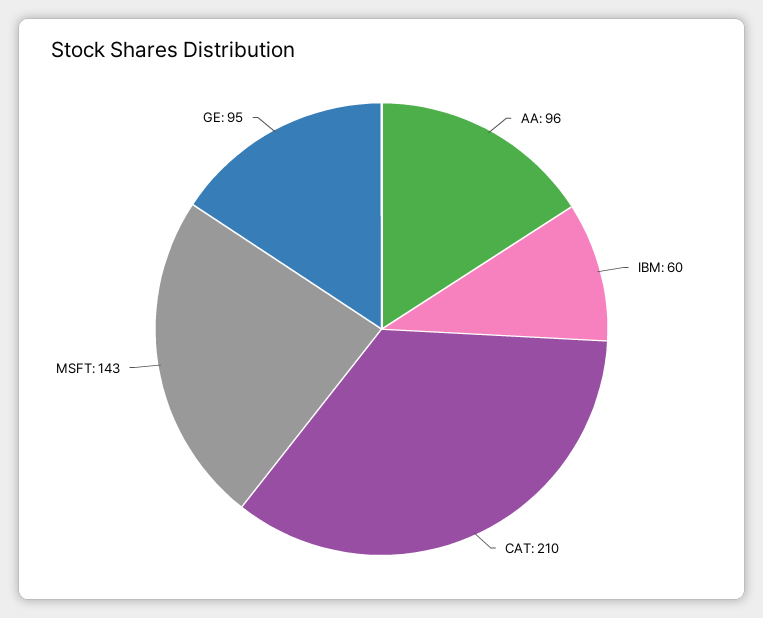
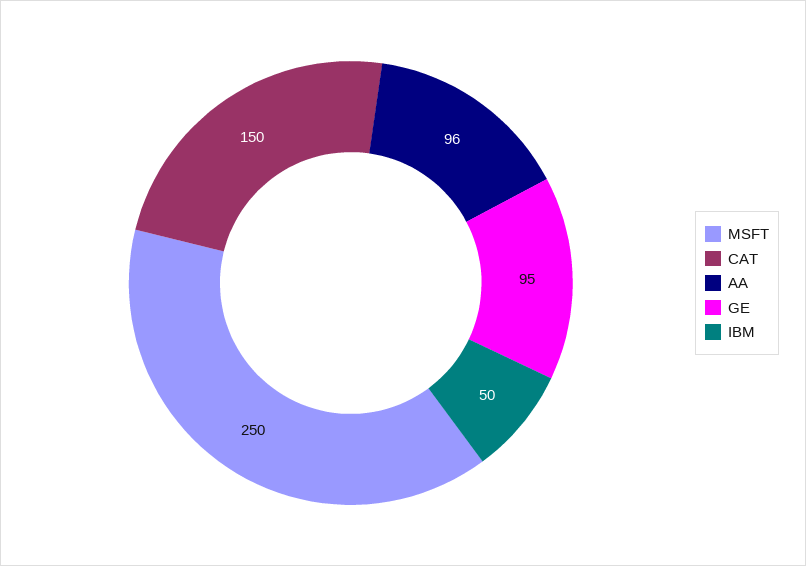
  {
    "AA": 96,
-   "IBM": 60,
+   "IBM": 50,
-   "CAT": 210,
+   "CAT": 150,
-   "MSFT": 143,
+   "MSFT": 250,
    "GE": 95
  }

